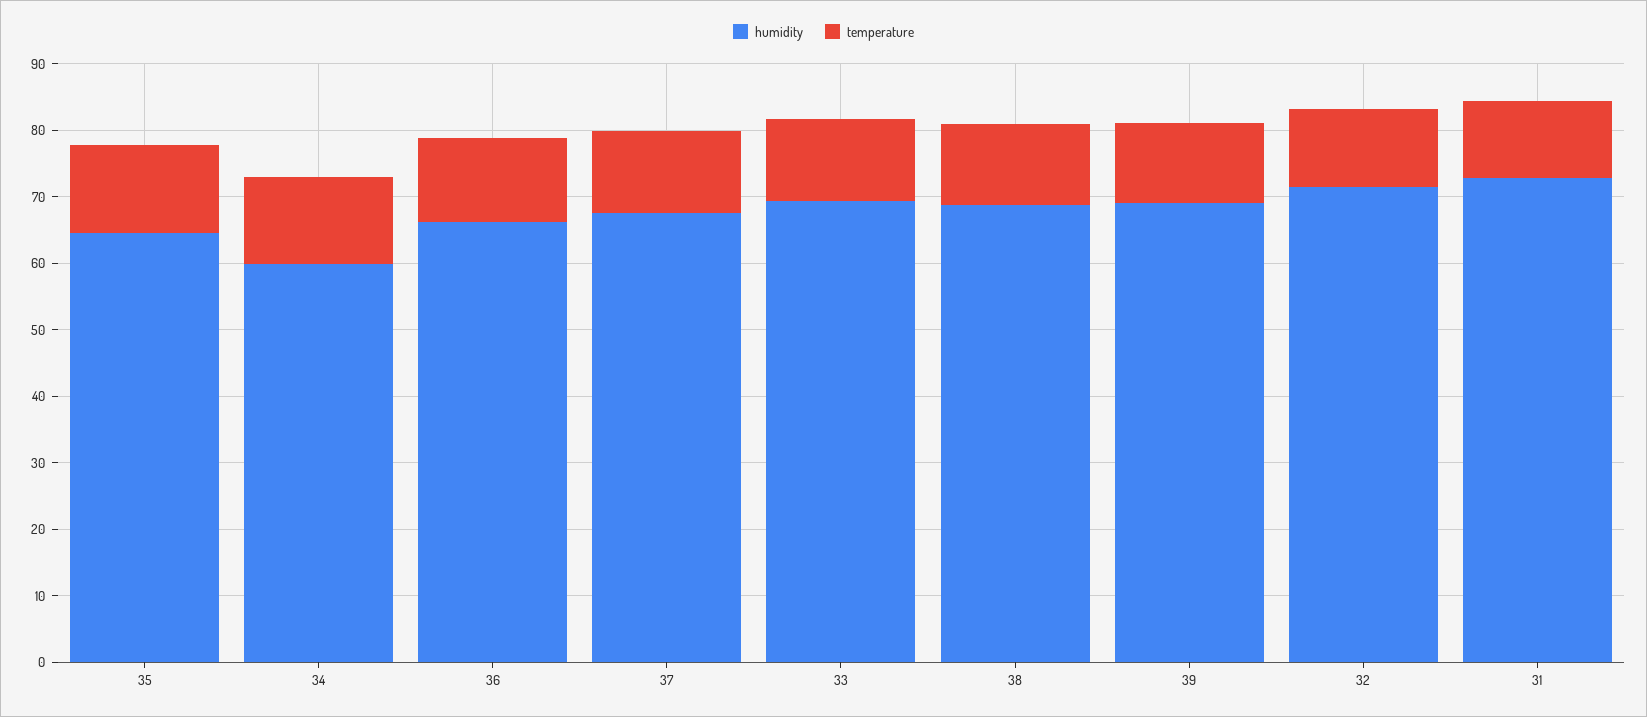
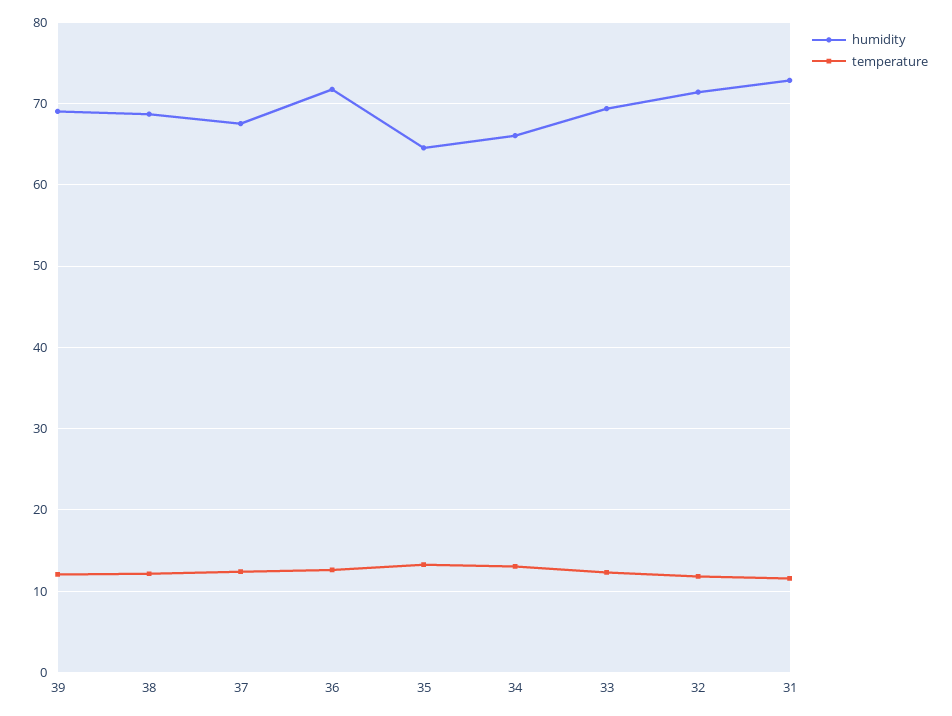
  {
    "humidity": {
      "35": 65,
-     "34": 60,
+     "34": 66,
-     "36": 66,
+     "36": 72,
      "37": 68,
      "33": 69,
      "38": 69,
      "39": 69,
      "32": 71,
      "31": 73
    },
    "temperature": {
      "35": 13,
      "34": 13,
      "36": 13,
      "37": 12,
      "33": 12,
      "38": 12,
      "39": 12,
      "32": 12,
      "31": 12
    }
  }

